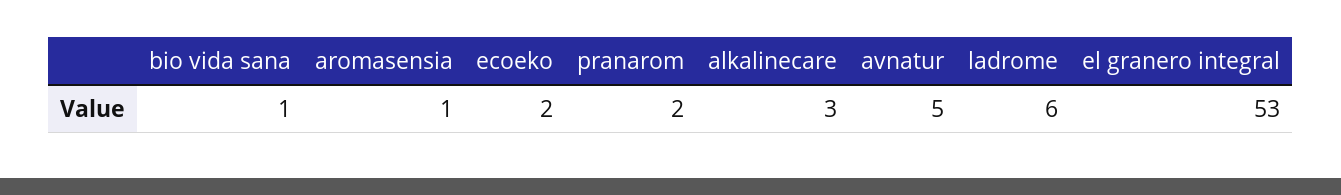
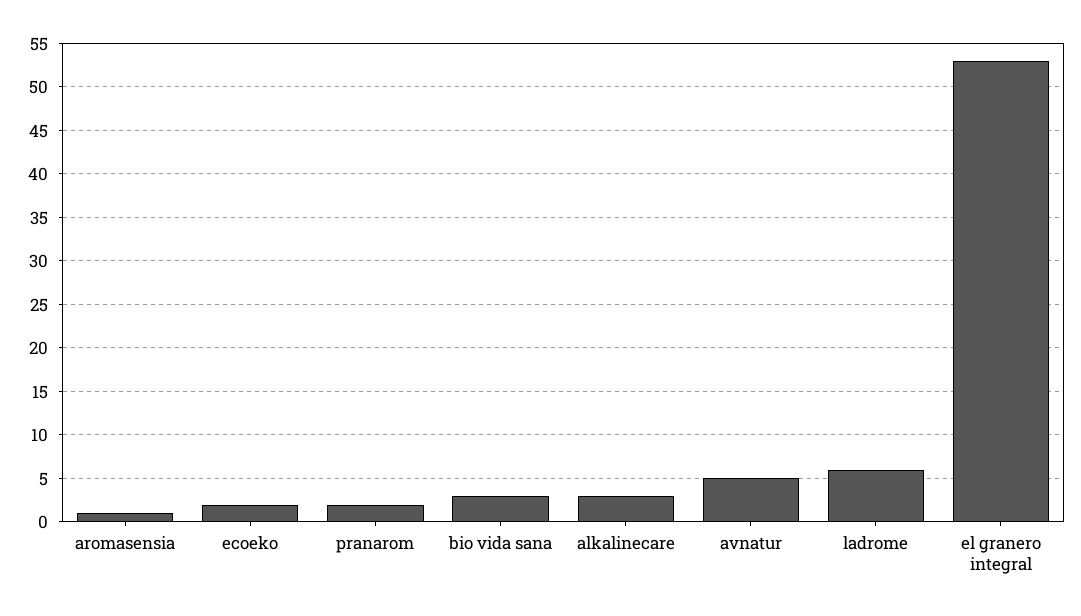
  {
-   "bio vida sana": 1,
+   "bio vida sana": 3,
    "aromasensia": 1,
    "ecoeko": 2,
    "pranarom": 2,
    "alkalinecare": 3,
    "avnatur": 5,
    "ladrome": 6,
    "el granero integral": 53
  }

